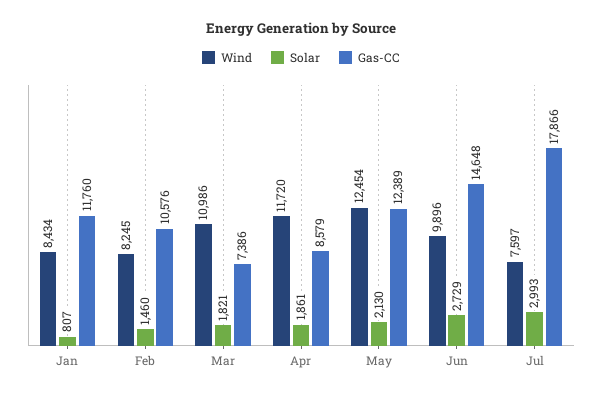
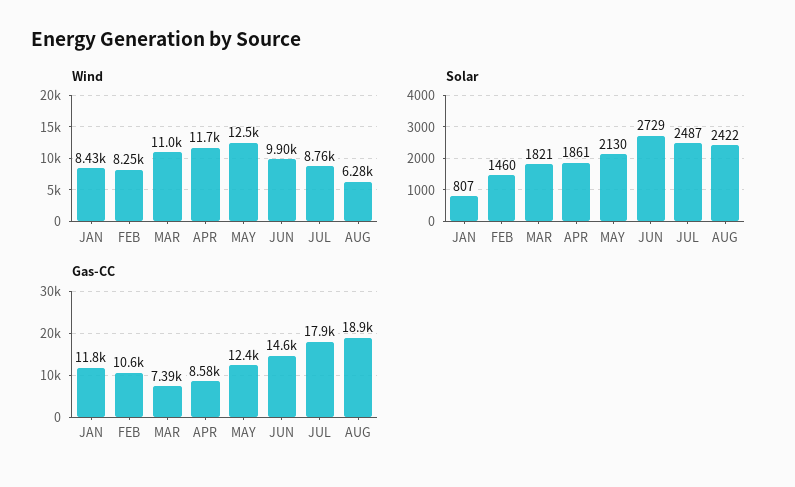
  {
    "Wind": {
      "Jan": 8434,
      "Feb": 8245,
      "Mar": 10986,
      "Apr": 11720,
      "May": 12454,
      "Jun": 9896,
-     "Jul": 7597
+     "Jul": 8760,
+     "AUG": 6280
    },
    "Solar": {
      "Jan": 807,
      "Feb": 1460,
      "Mar": 1821,
      "Apr": 1861,
      "May": 2130,
      "Jun": 2729,
-     "Jul": 2993
+     "Jul": 2487,
+     "AUG": 2422
    },
    "Gas-CC": {
      "Jan": 11760,
      "Feb": 10576,
      "Mar": 7386,
      "Apr": 8579,
      "May": 12389,
      "Jun": 14648,
-     "Jul": 17866
+     "Jul": 17866,
+     "AUG": 18900
    }
  }

